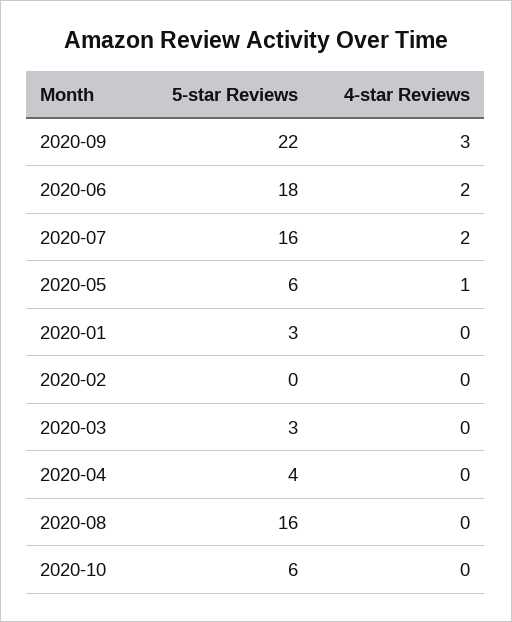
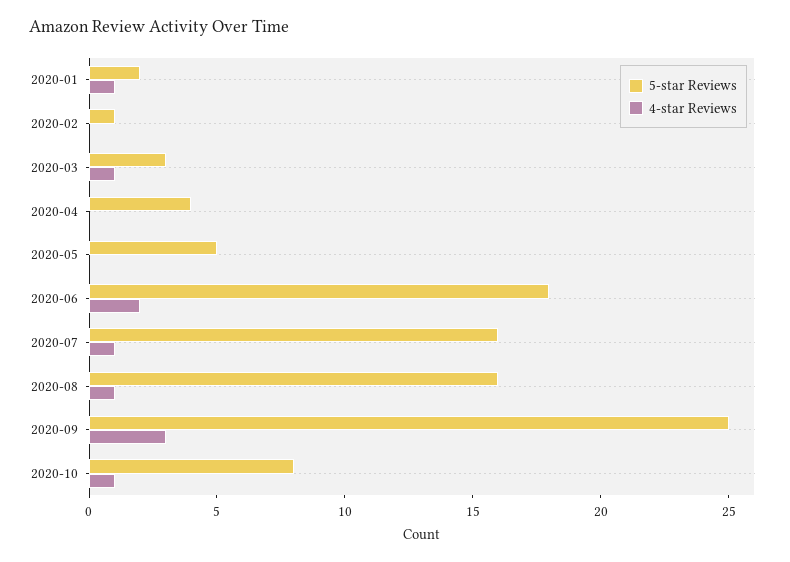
  {
    "5-star Reviews": {
-     "2020-09": 22,
+     "2020-09": 25,
      "2020-06": 18,
      "2020-07": 16,
-     "2020-05": 6,
+     "2020-05": 5,
-     "2020-01": 3,
+     "2020-01": 2,
-     "2020-02": 0,
+     "2020-02": 1,
      "2020-03": 3,
      "2020-04": 4,
      "2020-08": 16,
-     "2020-10": 6
+     "2020-10": 8
    },
    "4-star Reviews": {
      "2020-09": 3,
      "2020-06": 2,
-     "2020-07": 2,
+     "2020-07": 1,
-     "2020-05": 1,
+     "2020-05": 0,
-     "2020-01": 0,
+     "2020-01": 1,
      "2020-02": 0,
-     "2020-03": 0,
+     "2020-03": 1,
      "2020-04": 0,
-     "2020-08": 0,
+     "2020-08": 1,
-     "2020-10": 0
+     "2020-10": 1
    }
  }

